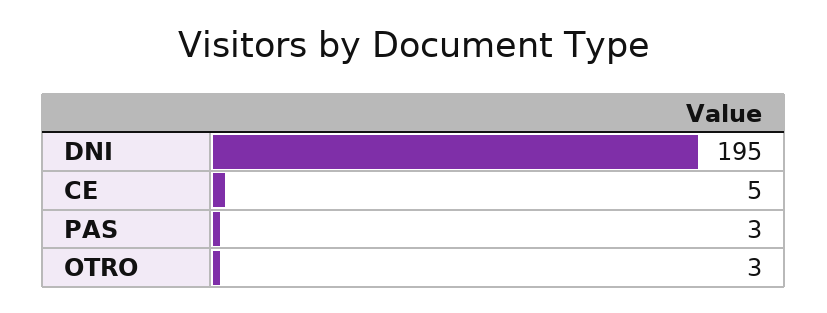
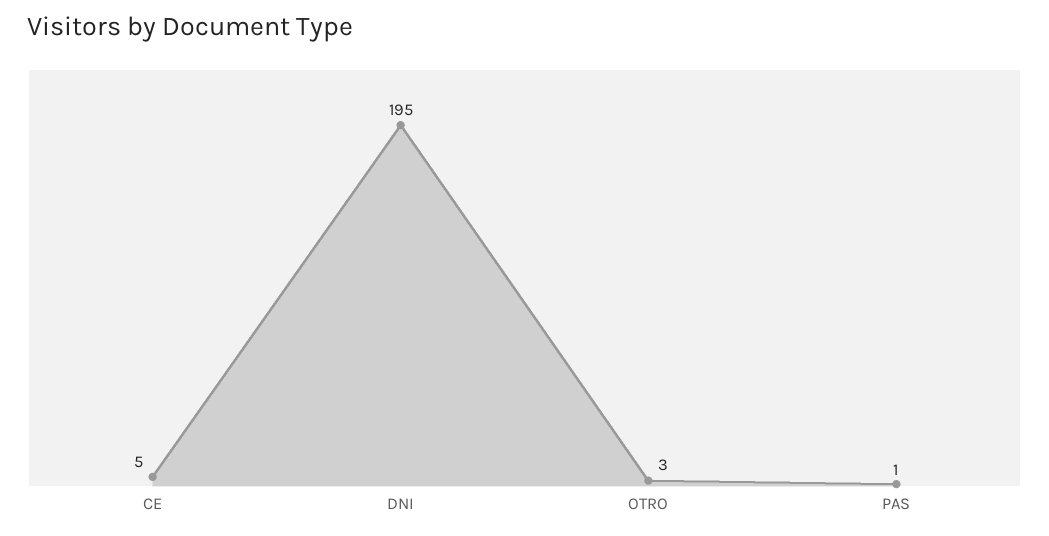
  {
    "DNI": 195,
    "CE": 5,
-   "PAS": 3,
+   "PAS": 1,
    "OTRO": 3
  }

